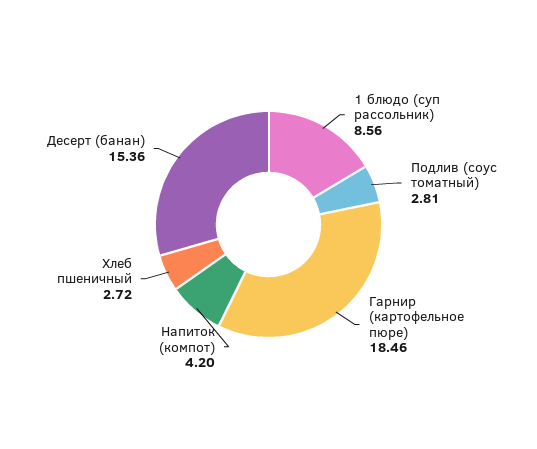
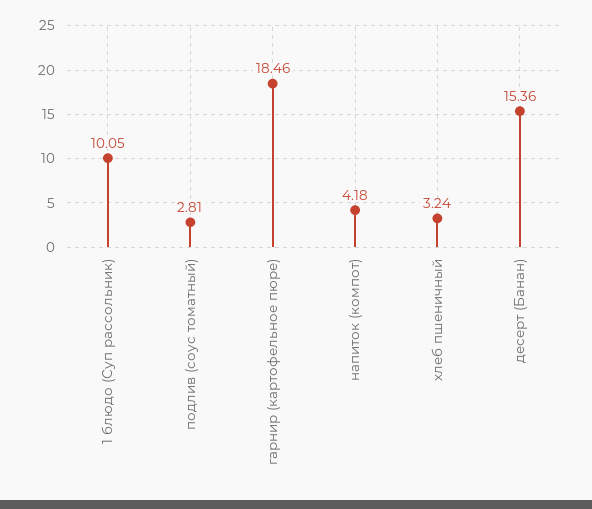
  {
-   "1 блюдо (суп рассольник)": 8.56,
+   "1 блюдо (суп рассольник)": 10.05,
    "Подлив (соус томатный)": 2.81,
    "Гарнир (картофельное пюре)": 18.46,
-   "Напиток (компот)": 4.2,
+   "Напиток (компот)": 4.18,
-   "Хлеб пшеничный": 2.72,
+   "Хлеб пшеничный": 3.24,
    "Десерт (банан)": 15.36
  }

